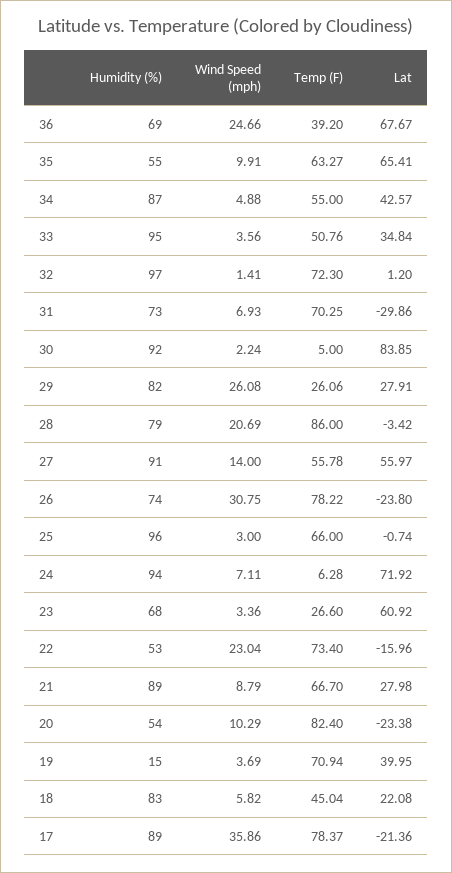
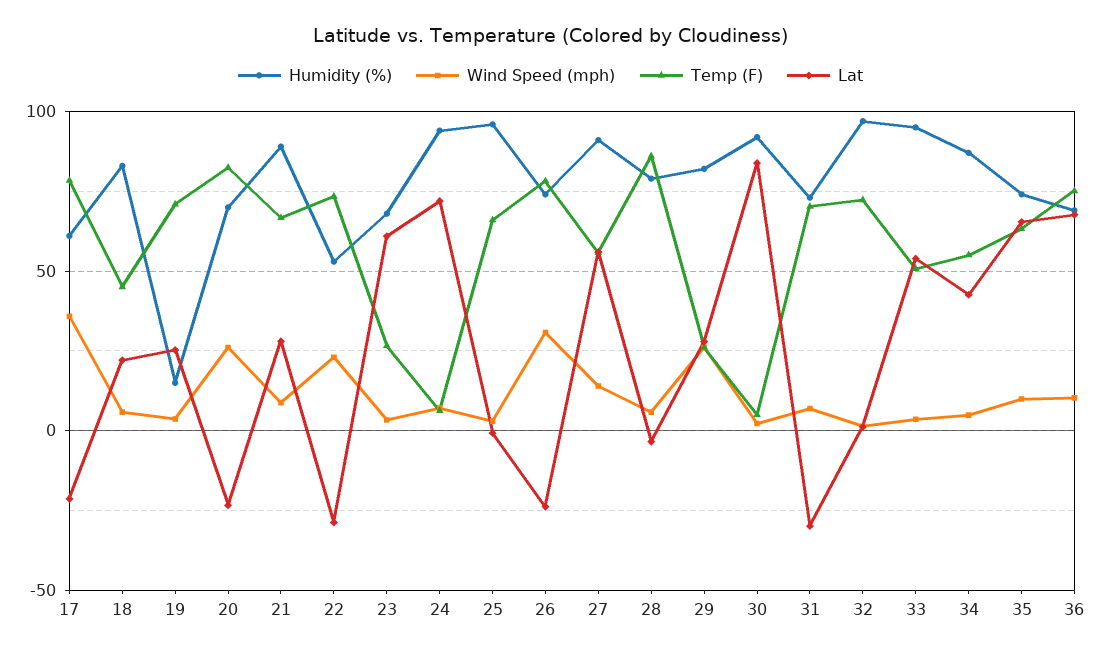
  {
    "Humidity (%)": {
      "36": 69,
-     "35": 55,
+     "35": 75,
      "34": 87,
      "33": 95,
      "32": 97,
      "31": 73,
      "30": 92,
      "29": 82,
      "28": 79,
      "27": 91,
      "26": 74,
      "25": 96,
      "24": 94,
      "23": 68,
      "22": 53,
      "21": 89,
-     "20": 54,
+     "20": 70,
      "19": 15,
      "18": 83,
-     "17": 89
+     "17": 60
    },
    "Wind Speed (mph)": {
-     "36": 24.66,
+     "36": 10,
      "35": 9.91,
      "34": 4.88,
      "33": 3.56,
      "32": 1.41,
      "31": 6.93,
      "30": 2.24,
      "29": 26.08,
-     "28": 20.69,
+     "28": 5,
      "27": 14,
      "26": 30.75,
      "25": 3,
      "24": 7.11,
      "23": 3.36,
      "22": 23.04,
      "21": 8.79,
-     "20": 10.29,
+     "20": 25,
      "19": 3.69,
      "18": 5.82,
      "17": 35.86
    },
    "Temp (F)": {
-     "36": 39.2,
+     "36": 75,
      "35": 63.27,
      "34": 55,
      "33": 50.76,
      "32": 72.3,
      "31": 70.25,
      "30": 5,
      "29": 26.06,
      "28": 86,
      "27": 55.78,
      "26": 78.22,
      "25": 66,
      "24": 6.28,
      "23": 26.6,
      "22": 73.4,
      "21": 66.7,
      "20": 82.4,
      "19": 70.94,
      "18": 45.04,
      "17": 78.37
    },
    "Lat": {
      "36": 67.67,
      "35": 65.41,
      "34": 42.57,
-     "33": 34.84,
+     "33": 55,
      "32": 1.2,
      "31": -29.86,
      "30": 83.85,
      "29": 27.91,
      "28": -3.42,
      "27": 55.97,
      "26": -23.8,
      "25": -0.74,
      "24": 71.92,
      "23": 60.92,
-     "22": -15.96,
+     "22": -30,
      "21": 27.98,
      "20": -23.38,
-     "19": 39.95,
+     "19": 25,
      "18": 22.08,
      "17": -21.36
    }
  }

